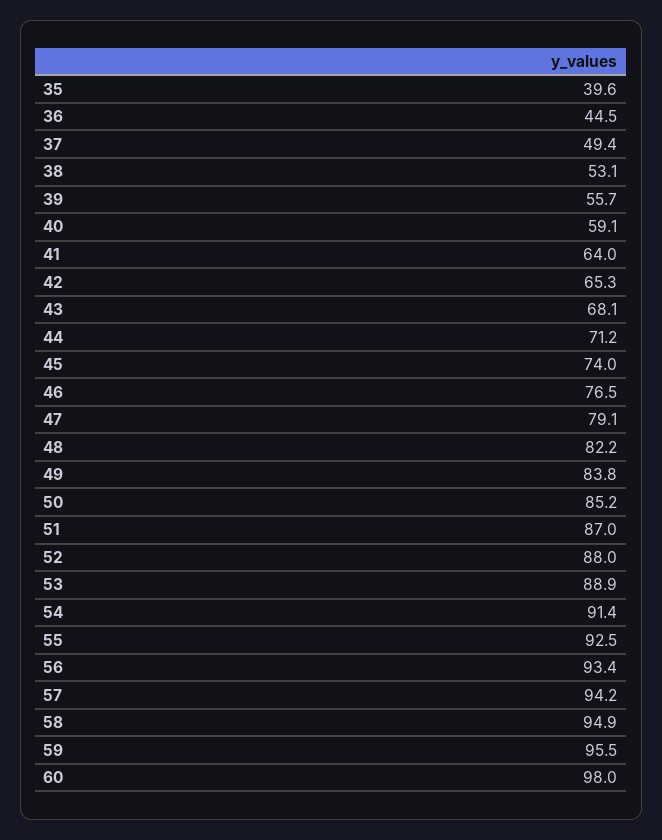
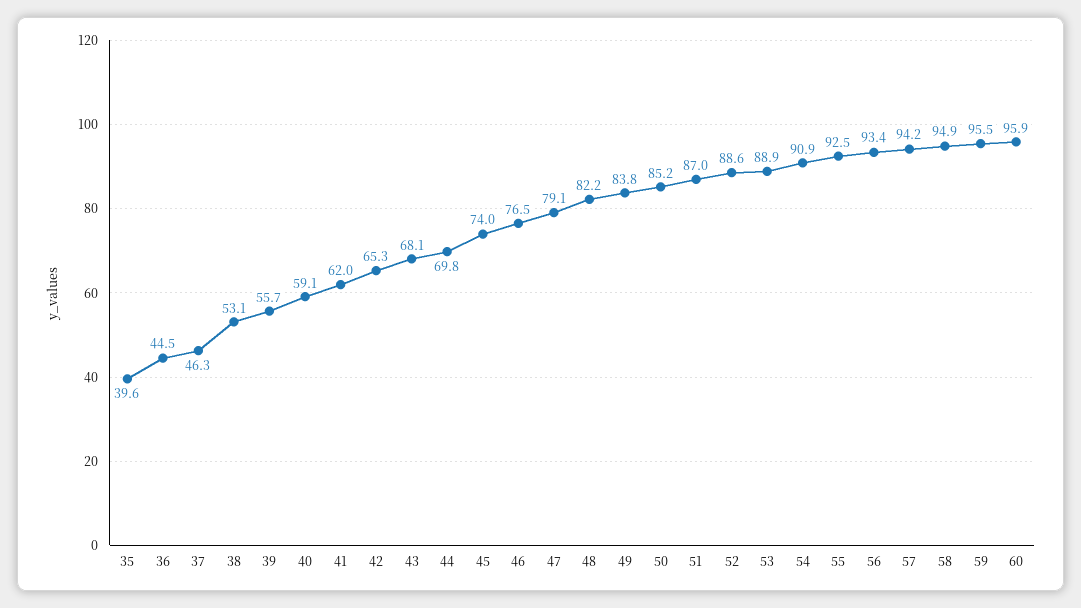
  {
    "35": 39.6,
    "36": 44.5,
-   "37": 49.4,
+   "37": 46.3,
    "38": 53.1,
    "39": 55.7,
    "40": 59.1,
-   "41": 64,
+   "41": 62,
    "42": 65.3,
    "43": 68.1,
-   "44": 71.2,
+   "44": 69.8,
    "45": 74,
    "46": 76.5,
    "47": 79.1,
    "48": 82.2,
    "49": 83.8,
    "50": 85.2,
    "51": 87,
-   "52": 88,
+   "52": 88.6,
    "53": 88.9,
-   "54": 91.4,
+   "54": 90.9,
    "55": 92.5,
    "56": 93.4,
    "57": 94.2,
    "58": 94.9,
    "59": 95.5,
-   "60": 98
+   "60": 95.9
  }

